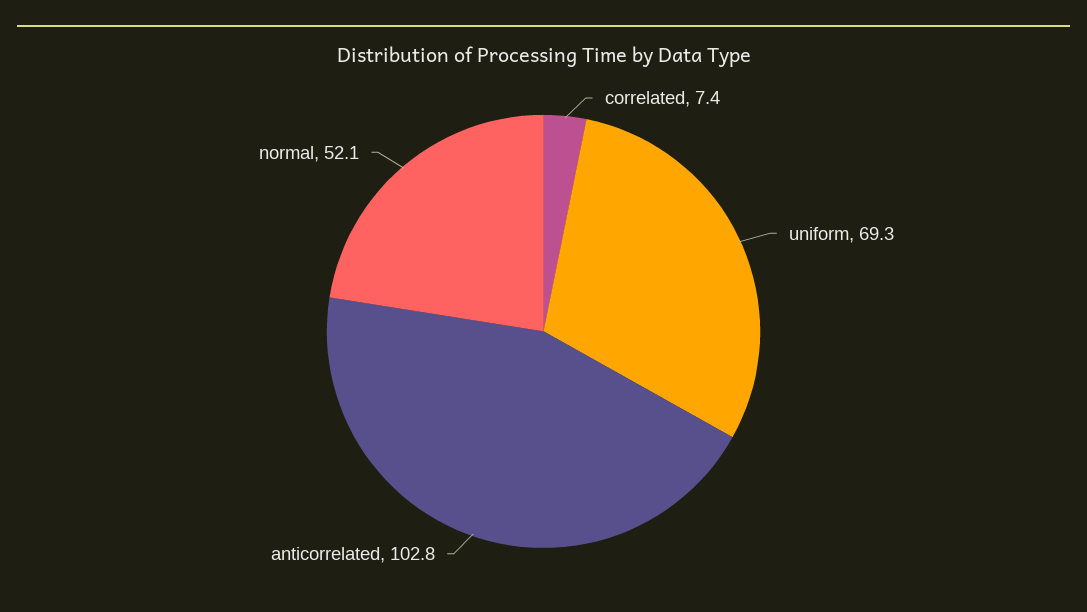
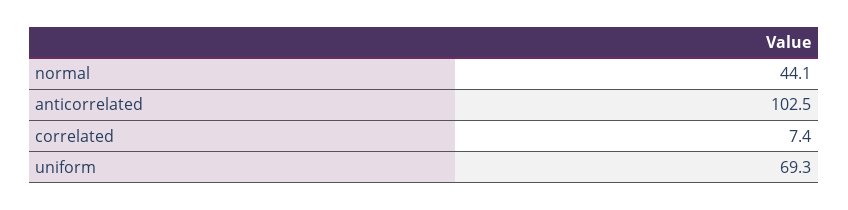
  {
    "correlated": 7.4,
    "uniform": 69.3,
-   "anticorrelated": 102.8,
+   "anticorrelated": 102.5,
-   "normal": 52.1
+   "normal": 44.1
  }

